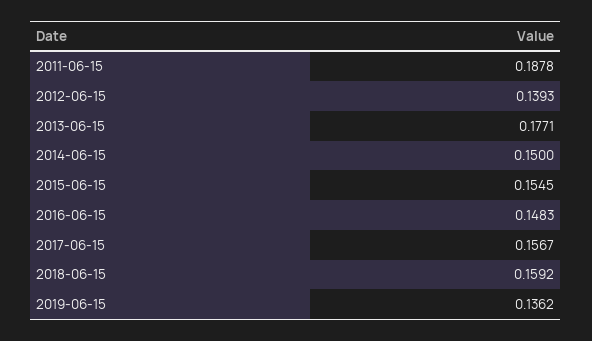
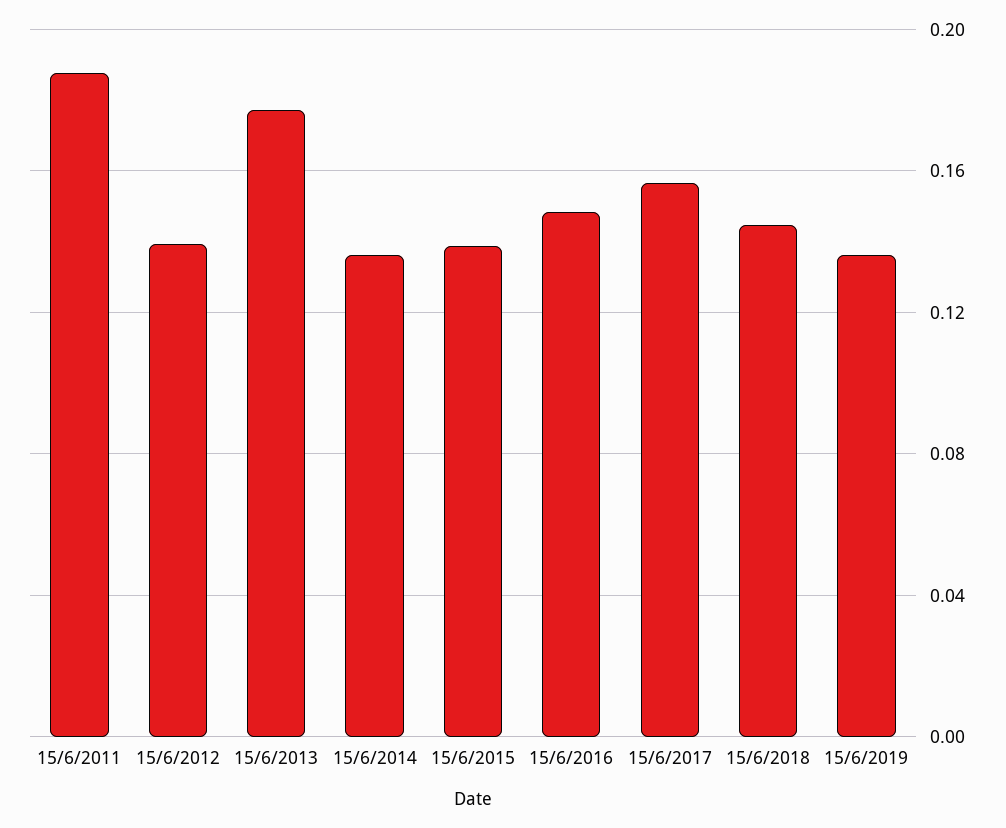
  {
    "2011-06-15": 0.1878,
    "2012-06-15": 0.1393,
    "2013-06-15": 0.1771,
-   "2014-06-15": 0.15,
+   "2014-06-15": 0.135,
-   "2015-06-15": 0.1545,
+   "2015-06-15": 0.14,
    "2016-06-15": 0.1483,
    "2017-06-15": 0.1567,
-   "2018-06-15": 0.1592,
+   "2018-06-15": 0.145,
    "2019-06-15": 0.1362
  }

